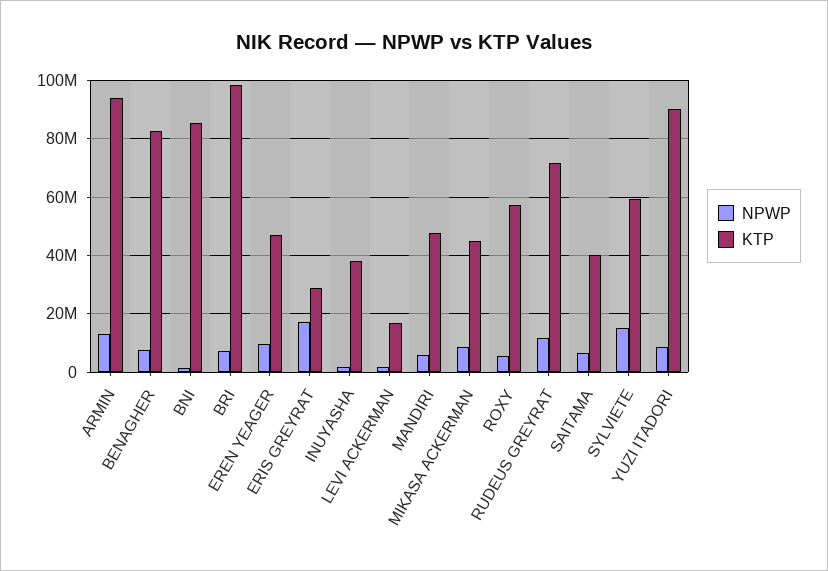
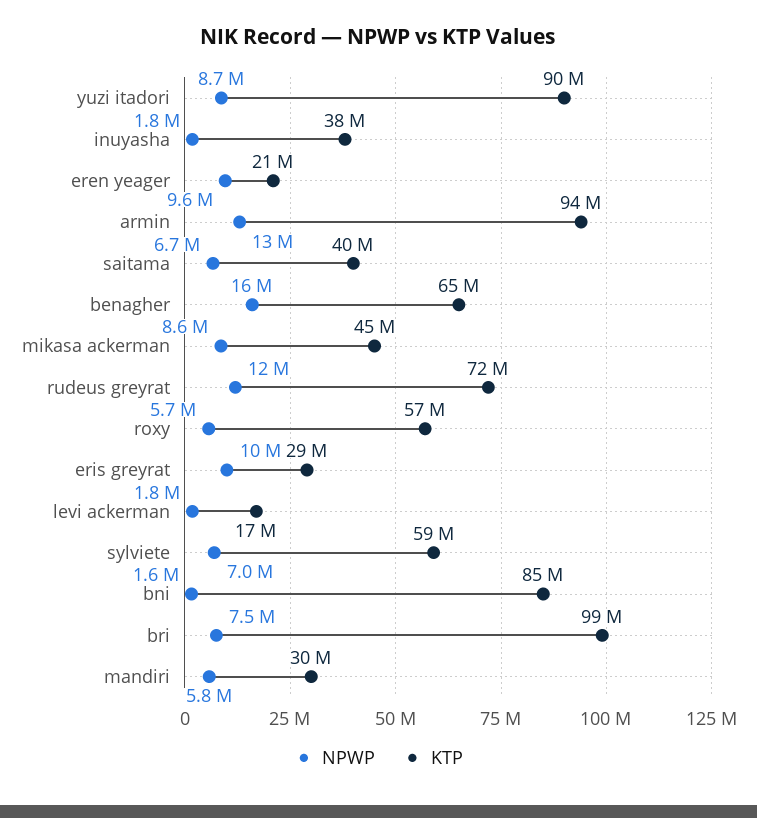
  {
    "NPWP": {
      "ARMIN": 13000000,
-     "BENAGHER": 7500000,
+     "BENAGHER": 16000000,
      "BNI": 1600000,
      "BRI": 7500000,
      "EREN YEAGER": 9600000,
-     "ERIS GREYRAT": 17500000,
+     "ERIS GREYRAT": 10000000,
      "INUYASHA": 1800000,
      "LEVI ACKERMAN": 1800000,
      "MANDIRI": 5800000,
      "MIKASA ACKERMAN": 8600000,
      "ROXY": 5700000,
      "RUDEUS GREYRAT": 12000000,
      "SAITAMA": 6700000,
-     "SYLVIETE": 15000000,
+     "SYLVIETE": 7000000,
      "YUZI ITADORI": 8700000
    },
    "KTP": {
      "ARMIN": 94000000,
-     "BENAGHER": 82500000,
+     "BENAGHER": 65000000,
      "BNI": 85000000,
      "BRI": 99000000,
-     "EREN YEAGER": 47500000,
+     "EREN YEAGER": 21000000,
      "ERIS GREYRAT": 29000000,
      "INUYASHA": 38000000,
      "LEVI ACKERMAN": 17000000,
-     "MANDIRI": 47500000,
+     "MANDIRI": 30000000,
      "MIKASA ACKERMAN": 45000000,
      "ROXY": 57000000,
      "RUDEUS GREYRAT": 72000000,
      "SAITAMA": 40000000,
      "SYLVIETE": 59000000,
      "YUZI ITADORI": 90000000
    }
  }

